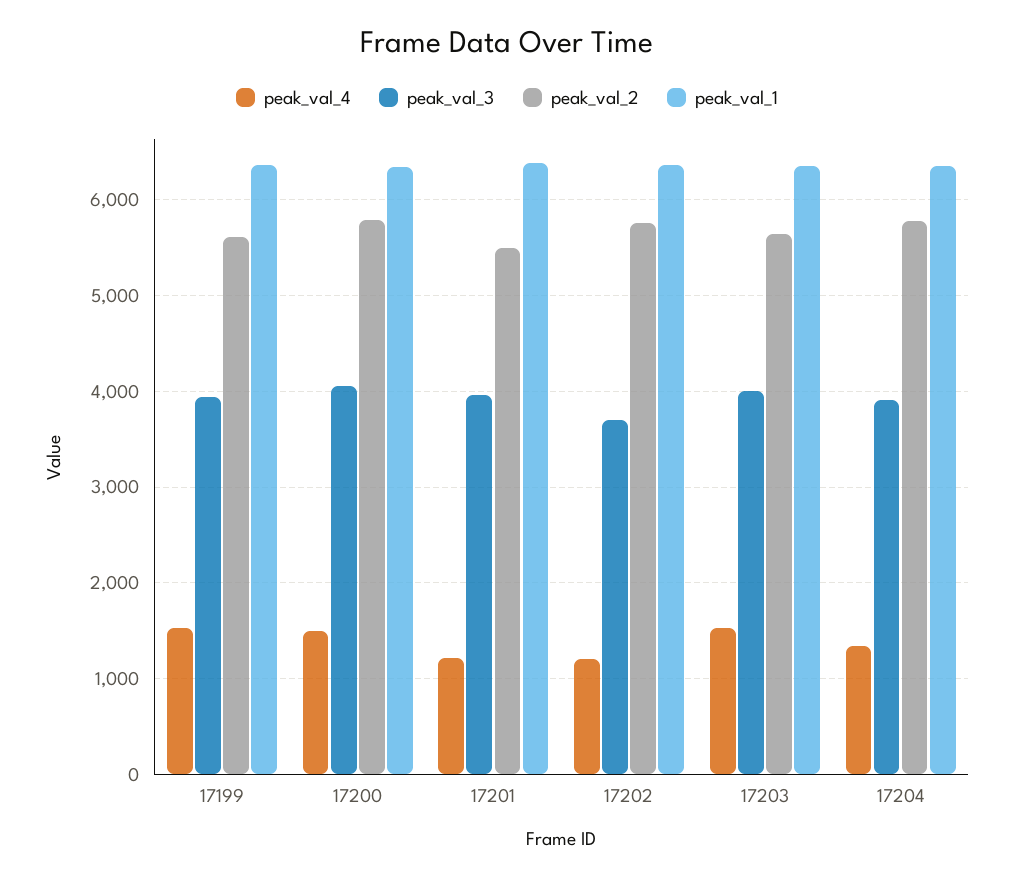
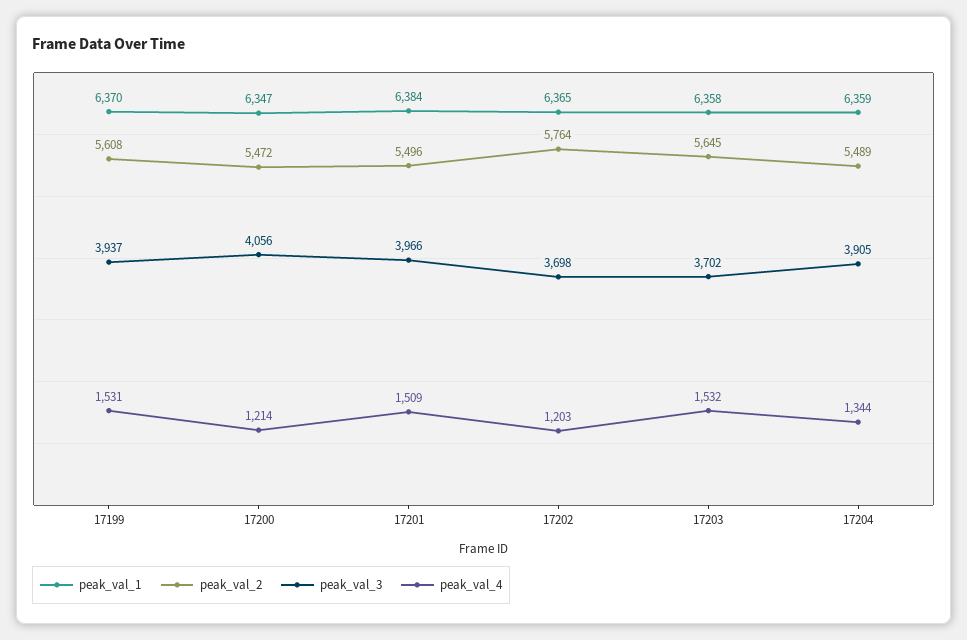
  {
    "peak_val_4": {
      "17199": 1531,
-     "17200": 1500,
+     "17200": 1214,
-     "17201": 1200,
+     "17201": 1509,
      "17202": 1203,
      "17203": 1532,
      "17204": 1344
    },
    "peak_val_3": {
      "17199": 3937,
      "17200": 4056,
      "17201": 3966,
      "17202": 3698,
-     "17203": 4000,
+     "17203": 3702,
      "17204": 3905
    },
    "peak_val_2": {
      "17199": 5608,
-     "17200": 5800,
+     "17200": 5472,
      "17201": 5496,
      "17202": 5764,
      "17203": 5645,
-     "17204": 5800
+     "17204": 5489
    },
    "peak_val_1": {
      "17199": 6370,
      "17200": 6347,
      "17201": 6384,
      "17202": 6365,
      "17203": 6358,
      "17204": 6359
    }
  }

